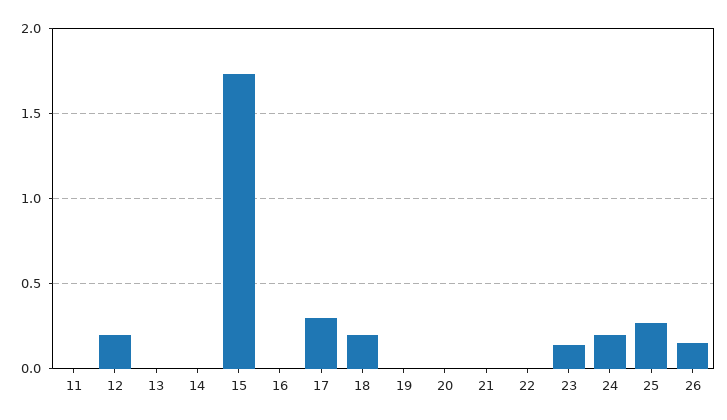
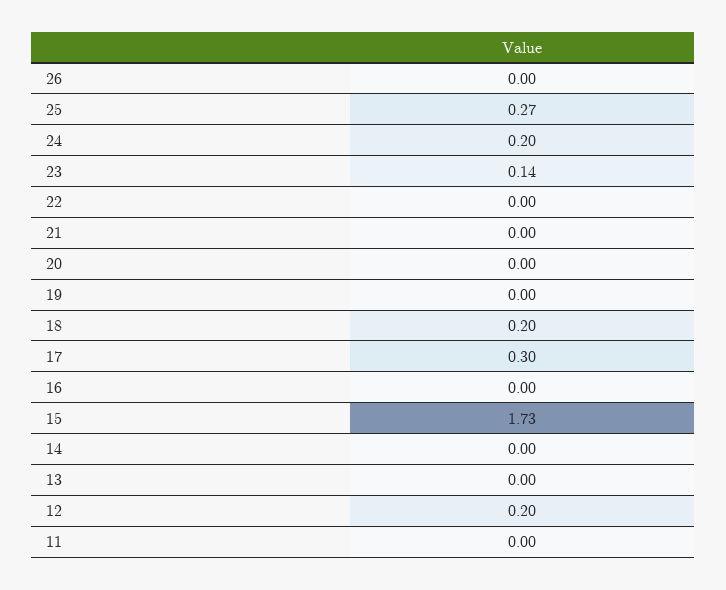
  {
    "11": 0,
    "12": 0.2,
    "13": 0,
    "14": 0,
    "15": 1.73,
    "16": 0,
    "17": 0.3,
    "18": 0.2,
    "19": 0,
    "20": 0,
    "21": 0,
    "22": 0,
    "23": 0.14,
    "24": 0.2,
    "25": 0.27,
-   "26": 0.15
+   "26": 0
  }

